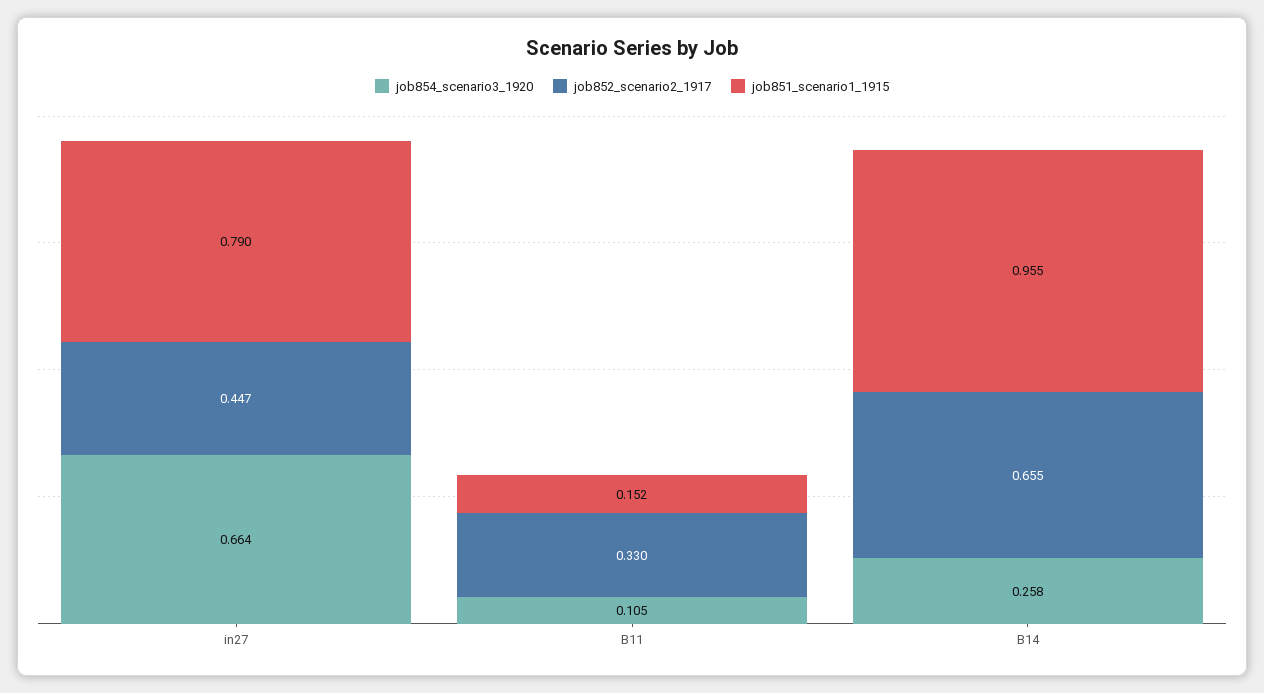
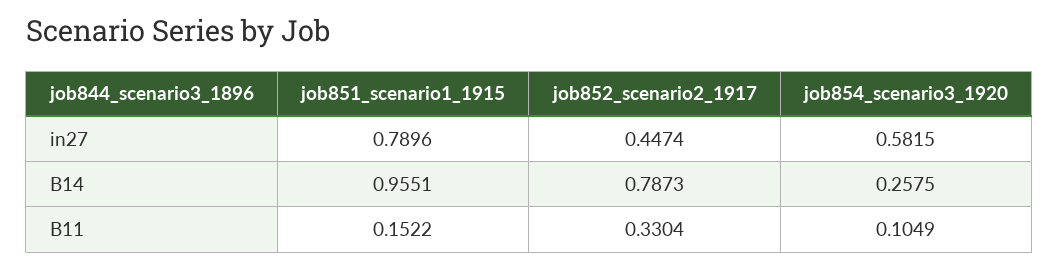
  {
    "job854_scenario3_1920": {
-     "in27": 0.664,
+     "in27": 0.5815,
      "B11": 0.1049,
      "B14": 0.2575
    },
    "job852_scenario2_1917": {
      "in27": 0.4474,
      "B11": 0.3304,
-     "B14": 0.655
+     "B14": 0.7873
    },
    "job851_scenario1_1915": {
      "in27": 0.7896,
      "B11": 0.1522,
      "B14": 0.9551
    }
  }

